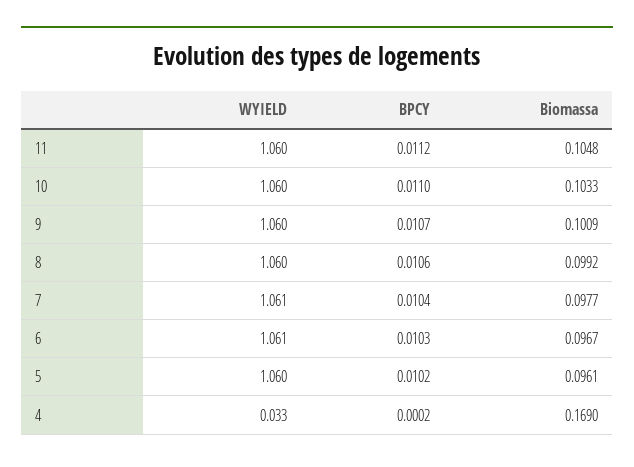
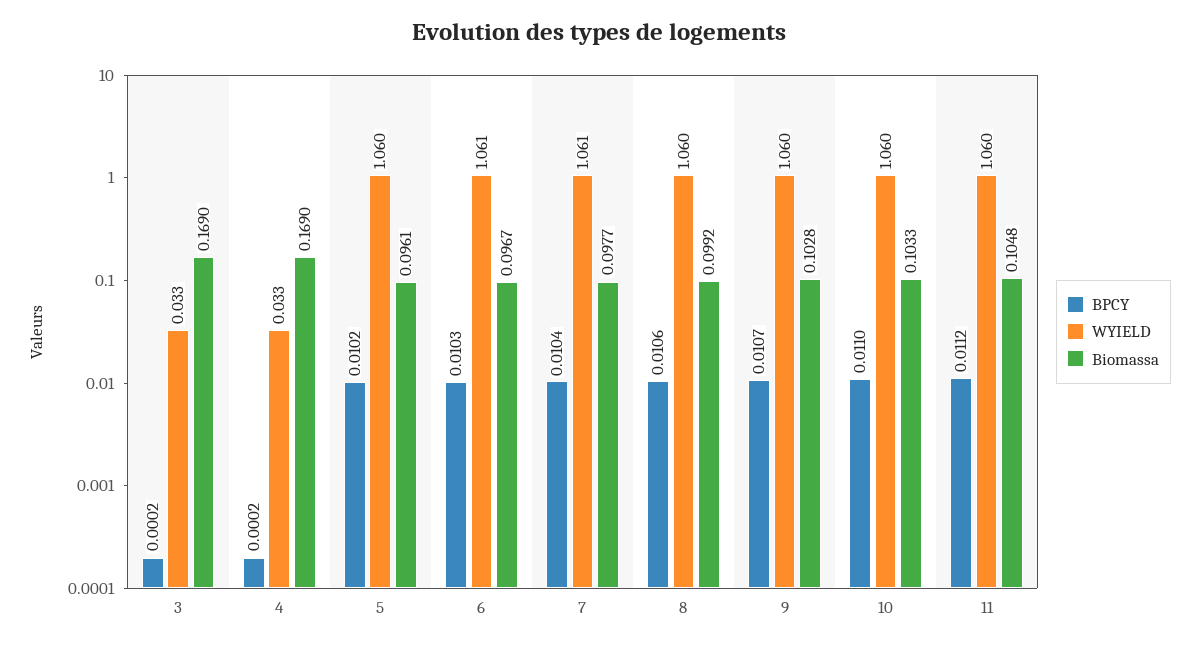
  {
    "WYIELD": {
      "11": 1.06,
      "10": 1.06,
      "9": 1.06,
      "8": 1.06,
      "7": 1.061,
      "6": 1.061,
      "5": 1.06,
-     "4": 0.033
+     "4": 0.033,
+     "3": 0.033
    },
    "BPCY": {
      "11": 0.0112,
      "10": 0.011,
      "9": 0.0107,
      "8": 0.0106,
      "7": 0.0104,
      "6": 0.0103,
      "5": 0.0102,
-     "4": 0.0002
+     "4": 0.0002,
+     "3": 0.0002
    },
    "Biomassa": {
      "11": 0.1048,
      "10": 0.1033,
-     "9": 0.1009,
+     "9": 0.1028,
      "8": 0.0992,
      "7": 0.0977,
      "6": 0.0967,
      "5": 0.0961,
-     "4": 0.169
+     "4": 0.169,
+     "3": 0.169
    }
  }

